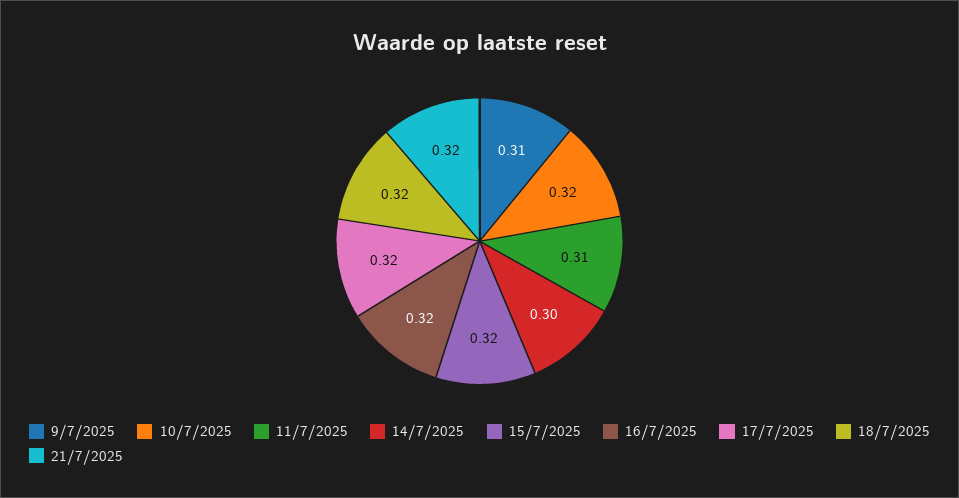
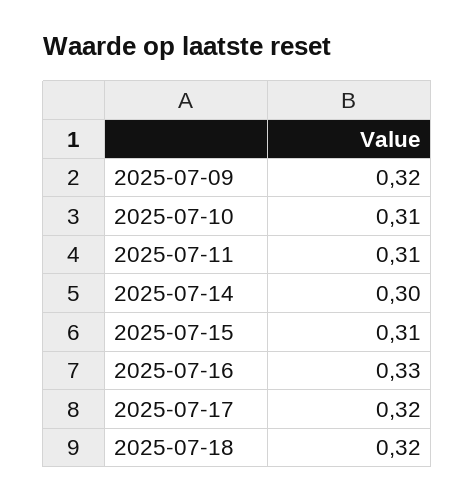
  {
-   "9/7/2025": 0.31,
+   "9/7/2025": 0.32,
-   "10/7/2025": 0.32,
+   "10/7/2025": 0.31,
    "11/7/2025": 0.31,
    "14/7/2025": 0.3,
-   "15/7/2025": 0.32,
+   "15/7/2025": 0.31,
-   "16/7/2025": 0.32,
+   "16/7/2025": 0.33,
    "17/7/2025": 0.32,
-   "18/7/2025": 0.32,
+   "18/7/2025": 0.32
-   "21/7/2025": 0.32
  }

